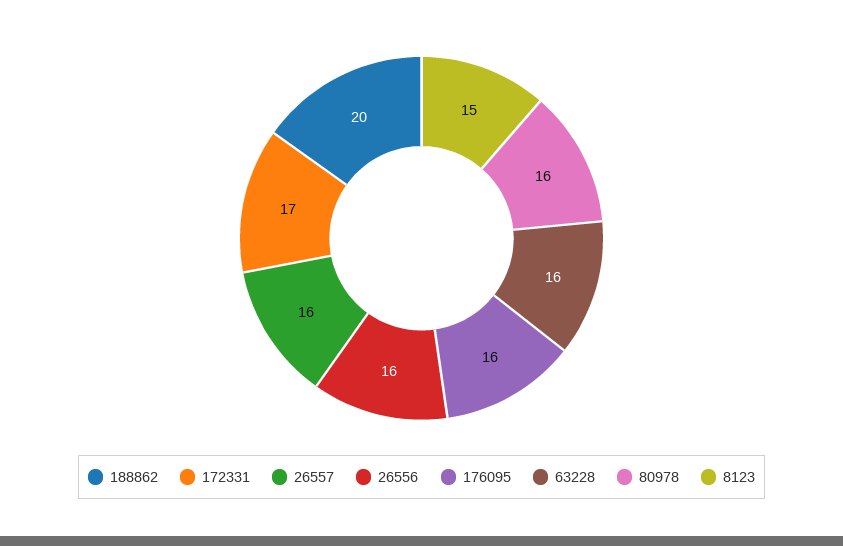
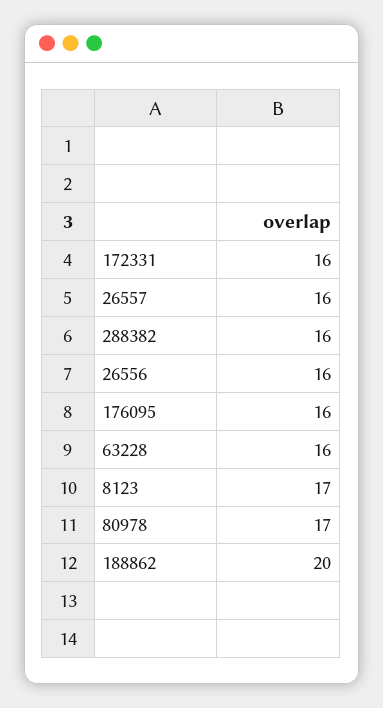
  {
    "188862": 20,
-   "172331": 17,
+   "172331": 16,
    "26557": 16,
    "26556": 16,
    "176095": 16,
    "63228": 16,
-   "80978": 16,
+   "80978": 17,
-   "8123": 15
+   "8123": 17,
+   "288382": 16
  }

